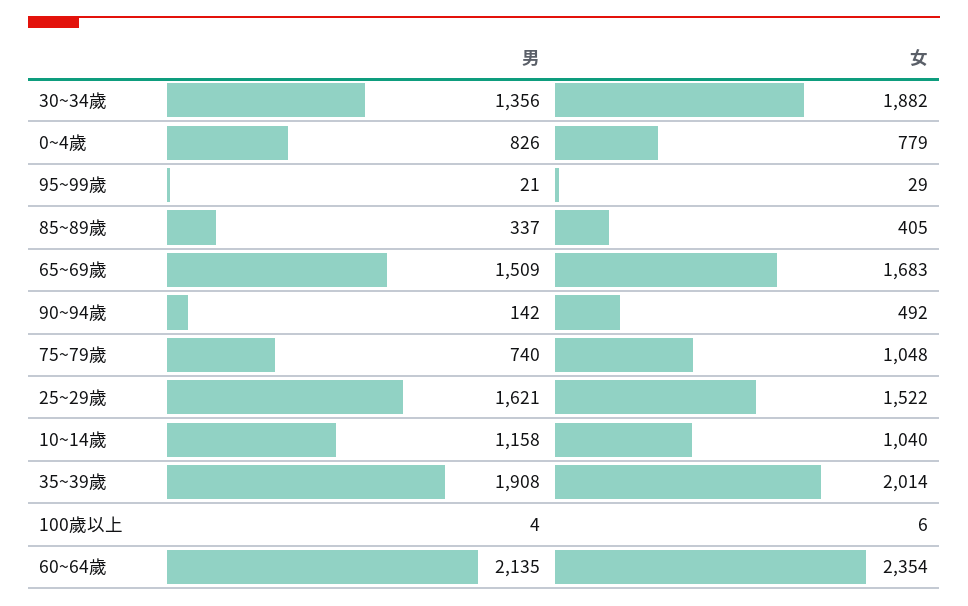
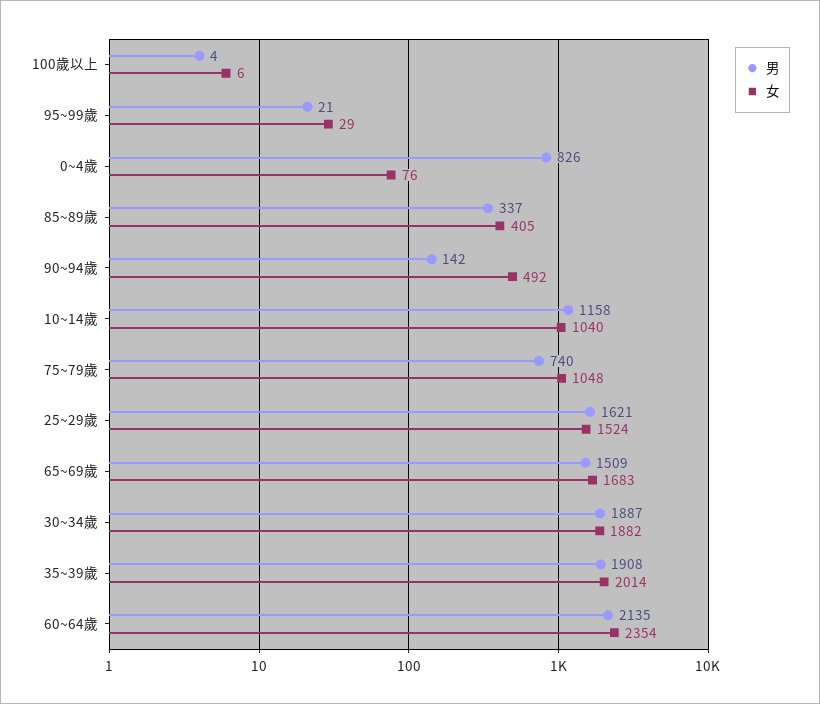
  {
    "男": {
-     "30~34歲": 1356,
+     "30~34歲": 1887,
      "0~4歲": 826,
      "95~99歲": 21,
      "85~89歲": 337,
      "65~69歲": 1509,
      "90~94歲": 142,
      "75~79歲": 740,
      "25~29歲": 1621,
      "10~14歲": 1158,
      "35~39歲": 1908,
      "100歲以上": 4,
      "60~64歲": 2135
    },
    "女": {
      "30~34歲": 1882,
-     "0~4歲": 779,
+     "0~4歲": 76,
      "95~99歲": 29,
      "85~89歲": 405,
      "65~69歲": 1683,
      "90~94歲": 492,
      "75~79歲": 1048,
-     "25~29歲": 1522,
+     "25~29歲": 1524,
      "10~14歲": 1040,
      "35~39歲": 2014,
      "100歲以上": 6,
      "60~64歲": 2354
    }
  }

